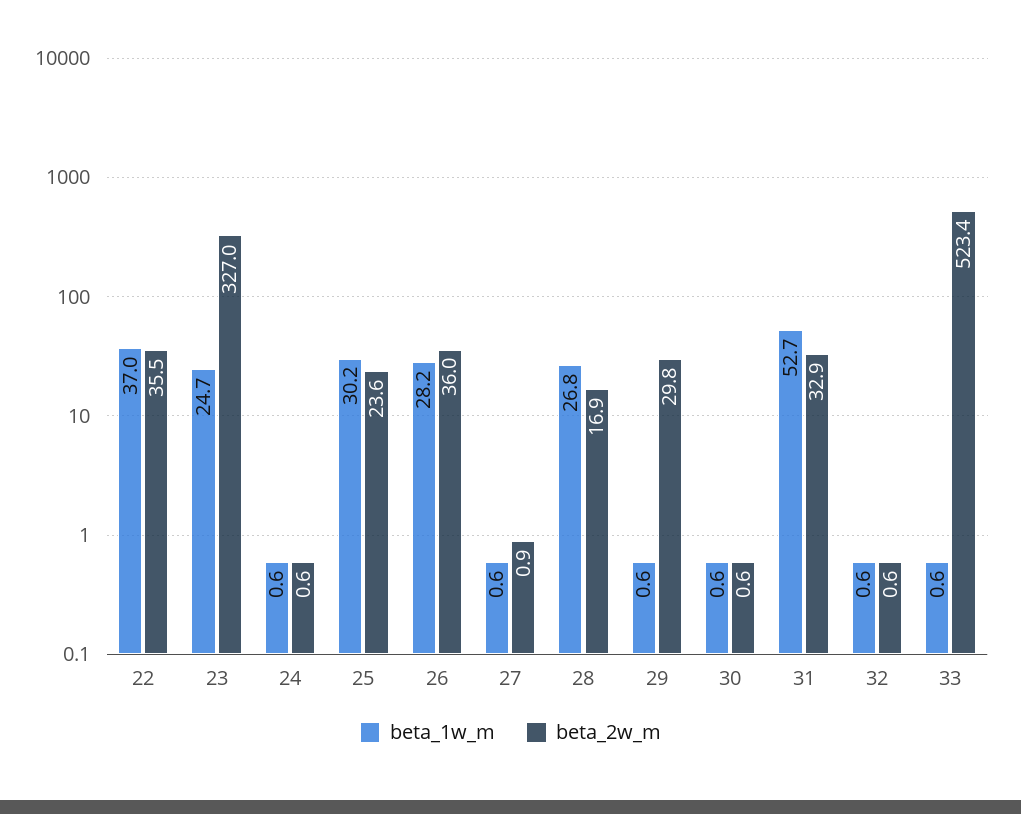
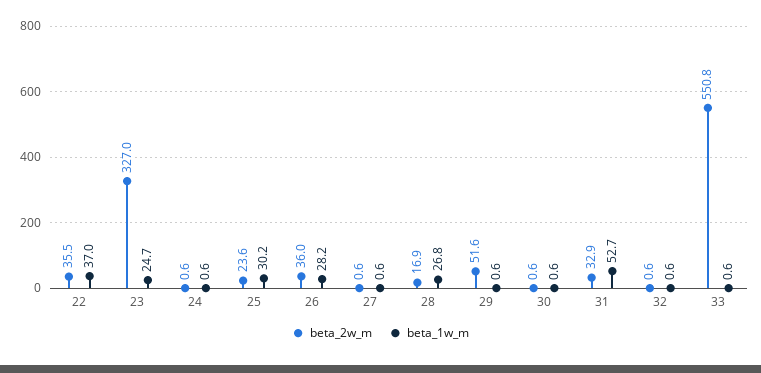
  {
    "beta_1w_m": {
      "22": 37,
      "23": 24.7,
      "24": 0.6,
      "25": 30.2,
      "26": 28.2,
      "27": 0.6,
      "28": 26.8,
      "29": 0.6,
      "30": 0.6,
      "31": 52.7,
      "32": 0.6,
      "33": 0.6
    },
    "beta_2w_m": {
      "22": 35.5,
      "23": 327,
      "24": 0.6,
      "25": 23.6,
      "26": 36,
-     "27": 0.9,
+     "27": 0.6,
      "28": 16.9,
-     "29": 29.8,
+     "29": 51.6,
      "30": 0.6,
      "31": 32.9,
      "32": 0.6,
-     "33": 523.4
+     "33": 550.8
    }
  }

